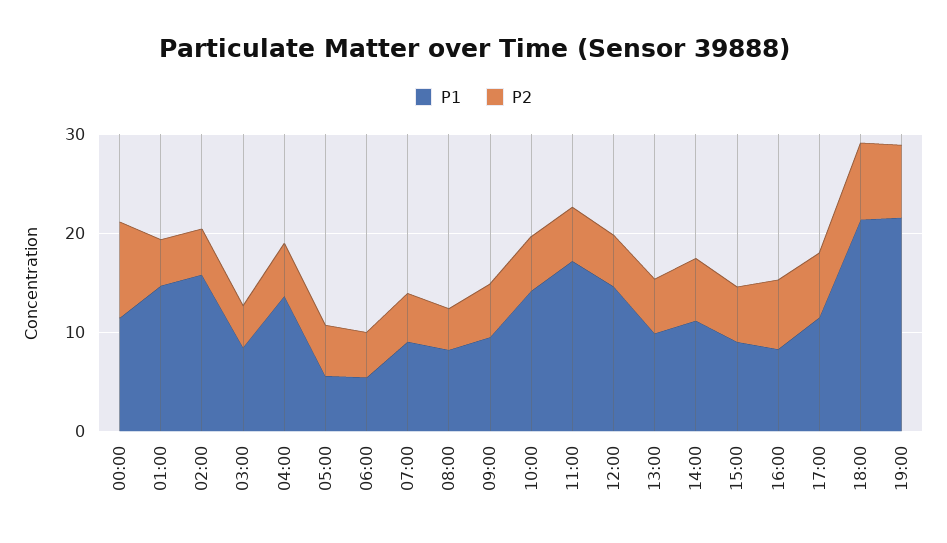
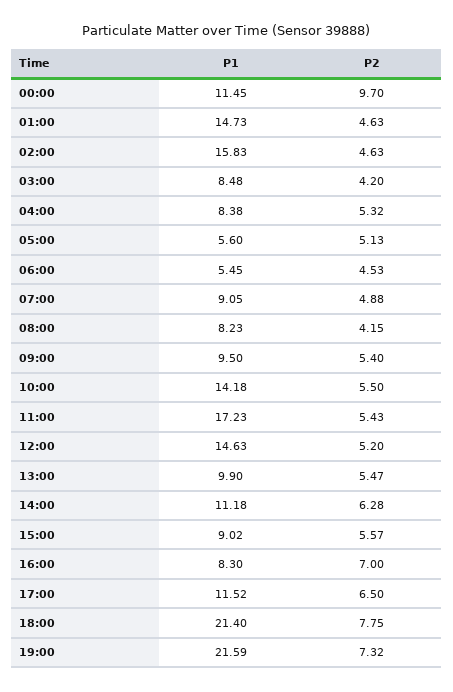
  {
    "P1": {
      "00:00": 11.45,
      "01:00": 14.73,
      "02:00": 15.83,
      "03:00": 8.48,
-     "04:00": 14,
+     "04:00": 8.38,
      "05:00": 5.6,
      "06:00": 5.45,
      "07:00": 9.05,
      "08:00": 8.23,
      "09:00": 9.5,
      "10:00": 14.18,
      "11:00": 17.23,
      "12:00": 14.63,
      "13:00": 9.9,
      "14:00": 11.18,
      "15:00": 9.02,
      "16:00": 8.3,
      "17:00": 11.52,
      "18:00": 21.4,
      "19:00": 21.59
    },
    "P2": {
      "00:00": 9.7,
      "01:00": 4.63,
      "02:00": 4.63,
      "03:00": 4.2,
      "04:00": 5.32,
      "05:00": 5.13,
      "06:00": 4.53,
      "07:00": 4.88,
      "08:00": 4.15,
      "09:00": 5.4,
      "10:00": 5.5,
      "11:00": 5.43,
      "12:00": 5.2,
      "13:00": 5.47,
      "14:00": 6.28,
      "15:00": 5.57,
      "16:00": 7,
      "17:00": 6.5,
      "18:00": 7.75,
      "19:00": 7.32
    }
  }

